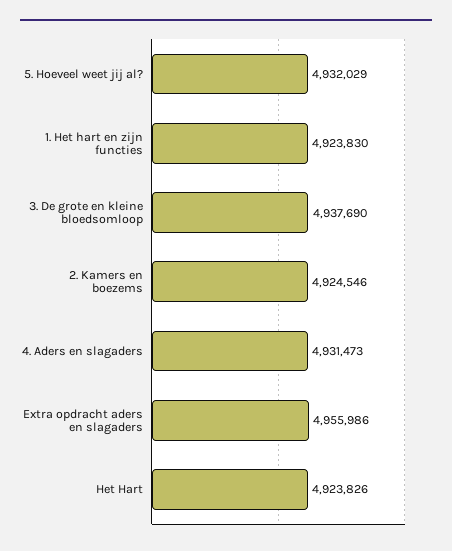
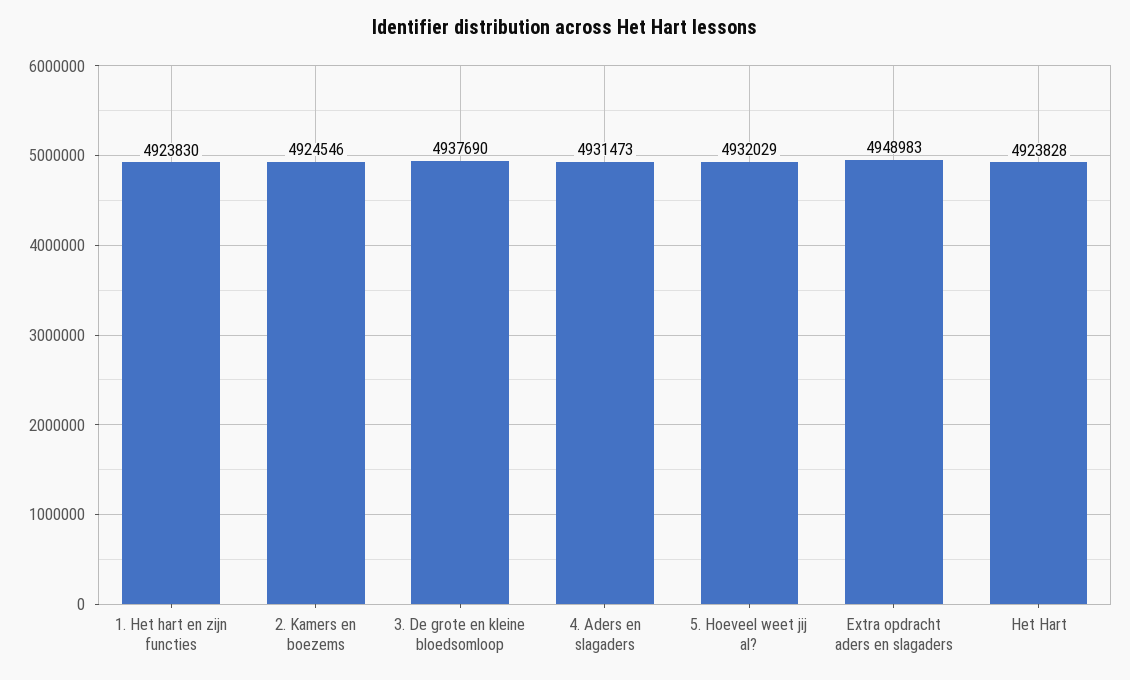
  {
    "5. Hoeveel weet jij al?": 4932029,
    "1. Het hart en zijn functies": 4923830,
    "3. De grote en kleine bloedsomloop": 4937690,
    "2. Kamers en boezems": 4924546,
    "4. Aders en slagaders": 4931473,
-   "Extra opdracht aders en slagaders": 4955986,
+   "Extra opdracht aders en slagaders": 4948983,
-   "Het Hart": 4923826
+   "Het Hart": 4923828
  }

